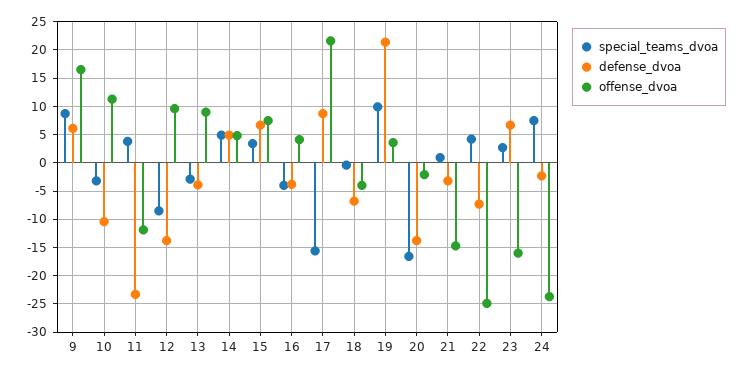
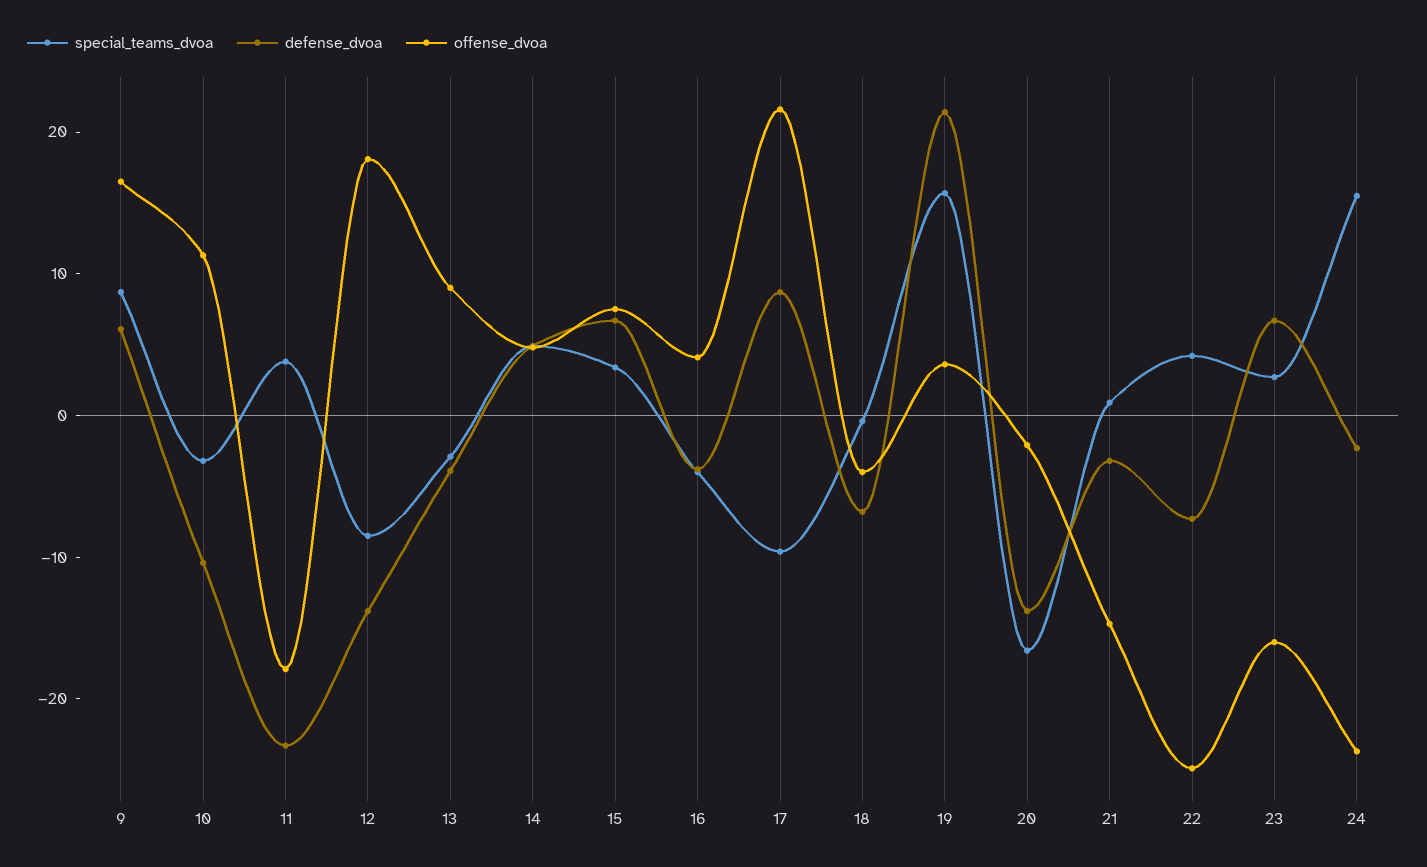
  {
    "special_teams_dvoa": {
      "9": 8,
      "10": -4,
      "11": 4,
      "12": -8,
      "13": -2,
      "14": 4,
      "15": 4,
      "16": -4,
-     "17": -15,
+     "17": -10,
      "18": 0,
-     "19": 10,
+     "19": 16,
      "20": -16,
      "21": 0,
      "22": 4,
      "23": 2,
-     "24": 7.5
+     "24": 16
    },
    "defense_dvoa": {
      "9": 6,
      "10": -10,
      "11": -24,
      "12": -14,
      "13": -4,
      "14": 4,
      "15": 6,
      "16": -4,
      "17": 8,
      "18": -6,
      "19": 22,
      "20": -14,
      "21": -4,
      "22": -8,
      "23": 6,
      "24": -2
    },
    "offense_dvoa": {
      "9": 16,
      "10": 12,
-     "11": -12.5,
+     "11": -18,
-     "12": 10,
+     "12": 18,
      "13": 10,
      "14": 4,
      "15": 8,
      "16": 4,
      "17": 22,
      "18": -4,
      "19": 4,
      "20": -2,
      "21": -14,
      "22": -24,
      "23": -16,
      "24": -24
    }
  }

